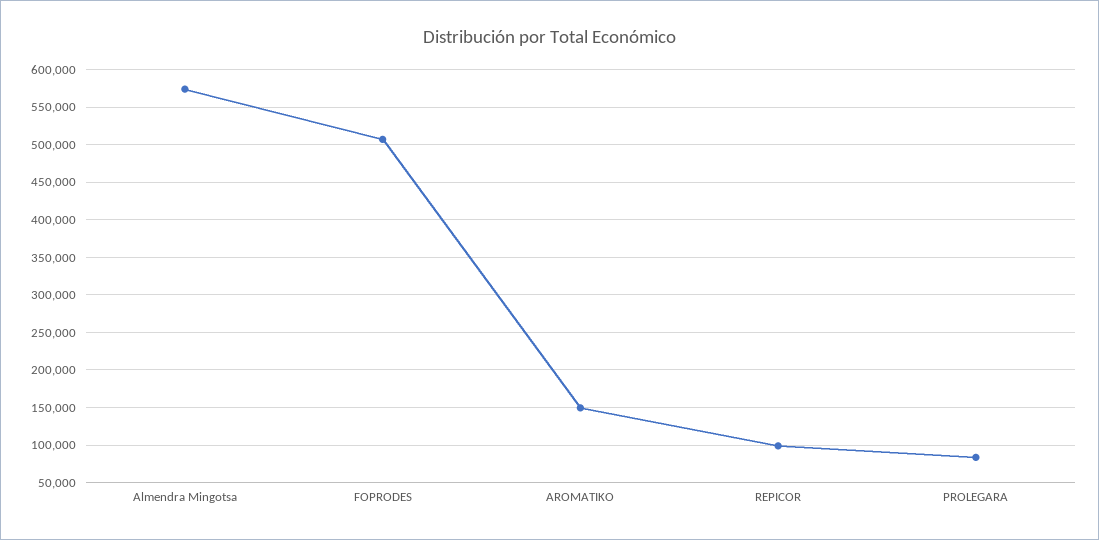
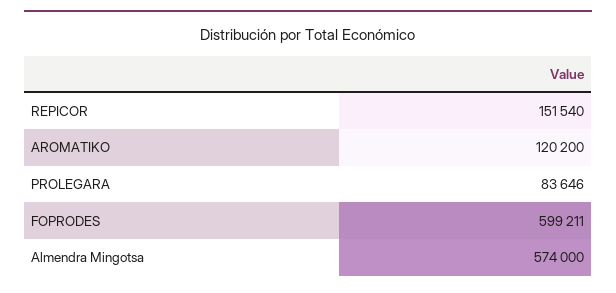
  {
    "Almendra Mingotsa": 574000,
-   "FOPRODES": 510000,
+   "FOPRODES": 599211,
-   "AROMATIKO": 150000,
+   "AROMATIKO": 120200,
-   "REPICOR": 100000,
+   "REPICOR": 151540,
    "PROLEGARA": 83646
  }

